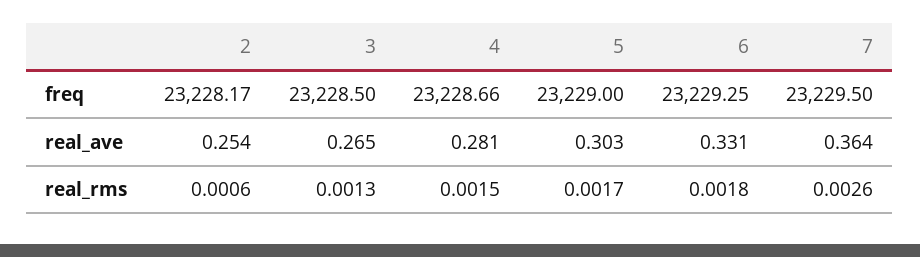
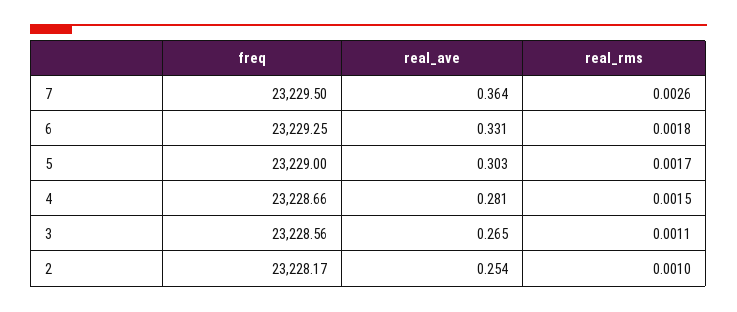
  {
    "2": {
      "freq": 23228.17,
      "real_ave": 0.254,
-     "real_rms": 0.0006
+     "real_rms": 0.001
    },
    "3": {
-     "freq": 23228.5,
+     "freq": 23228.56,
      "real_ave": 0.265,
-     "real_rms": 0.0013
+     "real_rms": 0.0011
    },
    "4": {
      "freq": 23228.66,
      "real_ave": 0.281,
      "real_rms": 0.0015
    },
    "5": {
      "freq": 23229,
      "real_ave": 0.303,
      "real_rms": 0.0017
    },
    "6": {
      "freq": 23229.25,
      "real_ave": 0.331,
      "real_rms": 0.0018
    },
    "7": {
      "freq": 23229.5,
      "real_ave": 0.364,
      "real_rms": 0.0026
    }
  }

